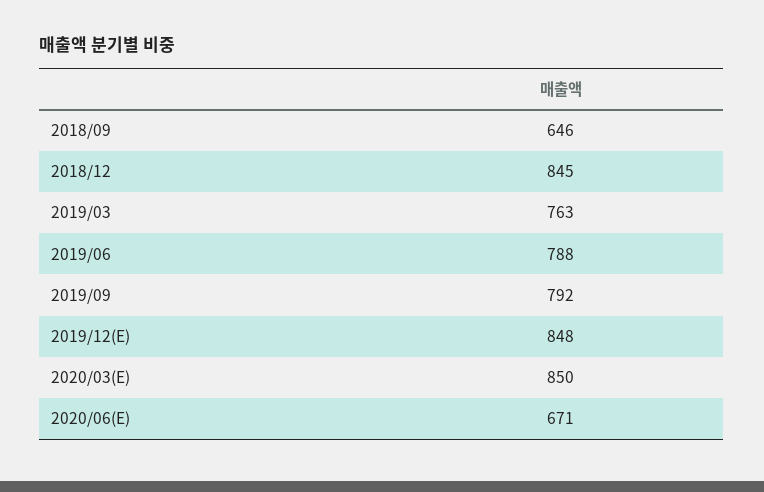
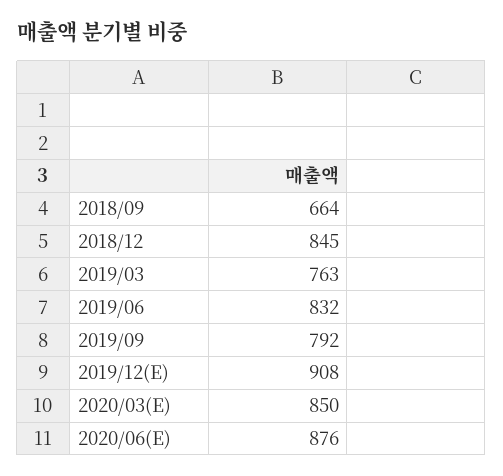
  {
-   "2018/09": 646,
+   "2018/09": 664,
    "2018/12": 845,
    "2019/03": 763,
-   "2019/06": 788,
+   "2019/06": 832,
    "2019/09": 792,
-   "2019/12(E)": 848,
+   "2019/12(E)": 908,
    "2020/03(E)": 850,
-   "2020/06(E)": 671
+   "2020/06(E)": 876
  }

